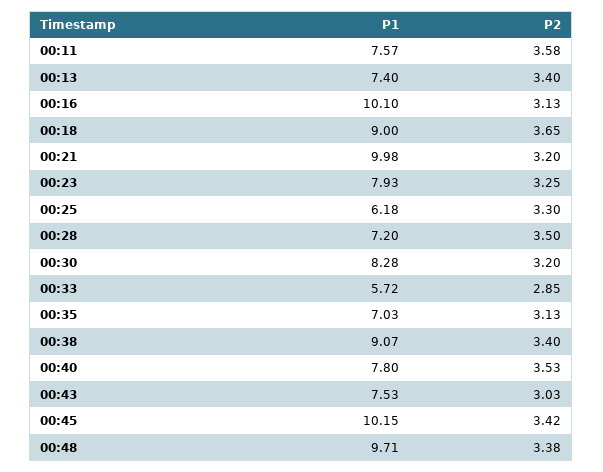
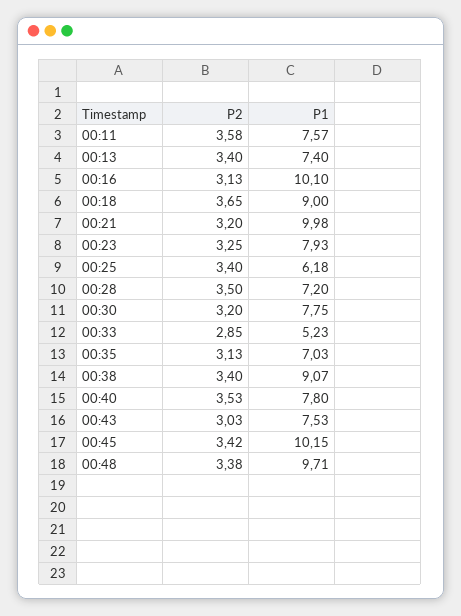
  {
    "P1": {
      "00:11": 7.57,
      "00:13": 7.4,
      "00:16": 10.1,
      "00:18": 9,
      "00:21": 9.98,
      "00:23": 7.93,
      "00:25": 6.18,
      "00:28": 7.2,
-     "00:30": 8.28,
+     "00:30": 7.75,
-     "00:33": 5.72,
+     "00:33": 5.23,
      "00:35": 7.03,
      "00:38": 9.07,
      "00:40": 7.8,
      "00:43": 7.53,
      "00:45": 10.15,
      "00:48": 9.71
    },
    "P2": {
      "00:11": 3.58,
      "00:13": 3.4,
      "00:16": 3.13,
      "00:18": 3.65,
      "00:21": 3.2,
      "00:23": 3.25,
-     "00:25": 3.3,
+     "00:25": 3.4,
      "00:28": 3.5,
      "00:30": 3.2,
      "00:33": 2.85,
      "00:35": 3.13,
      "00:38": 3.4,
      "00:40": 3.53,
      "00:43": 3.03,
      "00:45": 3.42,
      "00:48": 3.38
    }
  }

